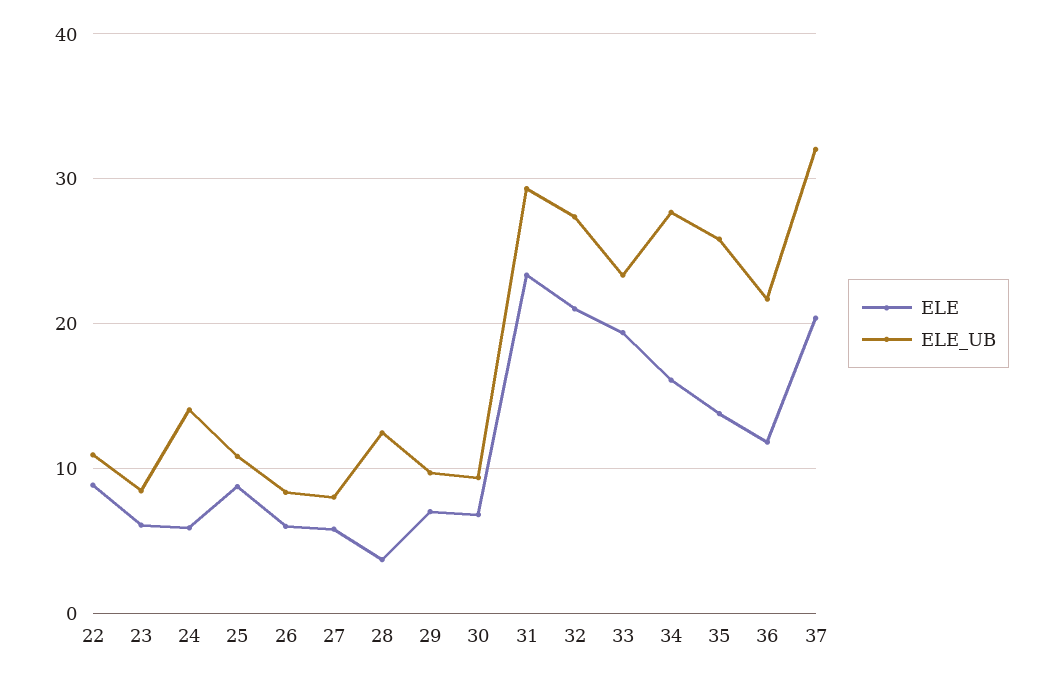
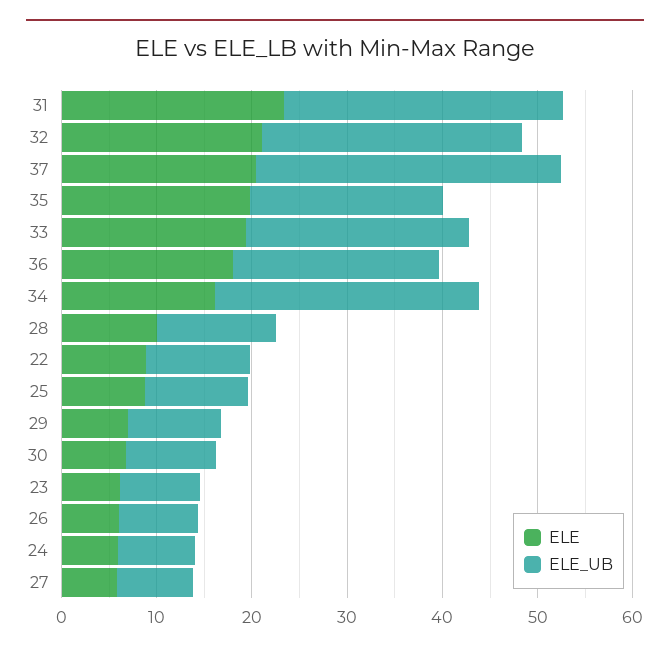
  {
    "ELE": {
      "22": 9,
      "23": 6,
      "24": 6,
      "25": 9,
      "26": 6,
      "27": 6,
-     "28": 4,
+     "28": 10,
      "29": 7,
      "30": 7,
      "31": 23,
      "32": 21,
      "33": 19,
      "34": 16,
-     "35": 14,
+     "35": 20,
-     "36": 12,
+     "36": 18,
      "37": 20
    },
    "ELE_UB": {
      "22": 11,
      "23": 8,
-     "24": 14,
+     "24": 8,
      "25": 11,
      "26": 8,
      "27": 8,
      "28": 12,
      "29": 10,
      "30": 9,
      "31": 29,
      "32": 27,
      "33": 23,
      "34": 28,
-     "35": 26,
+     "35": 20,
      "36": 22,
      "37": 32
    }
  }

